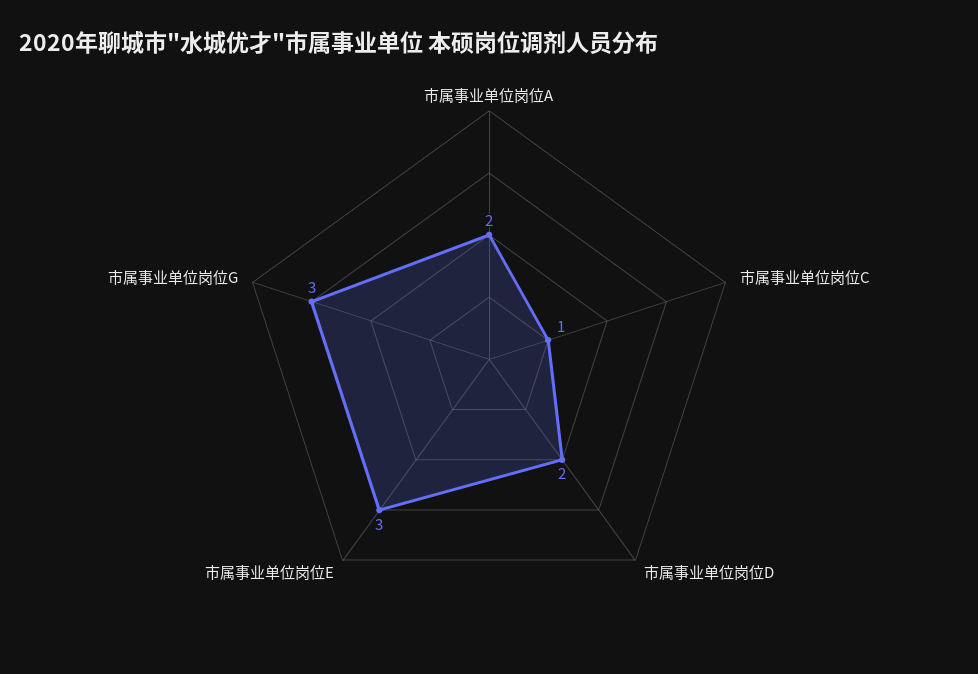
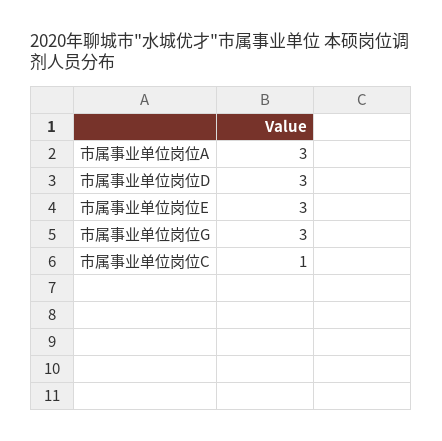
  {
-   "市属事业单位岗位A": 2,
+   "市属事业单位岗位A": 3,
    "市属事业单位岗位C": 1,
-   "市属事业单位岗位D": 2,
+   "市属事业单位岗位D": 3,
    "市属事业单位岗位E": 3,
    "市属事业单位岗位G": 3
  }

